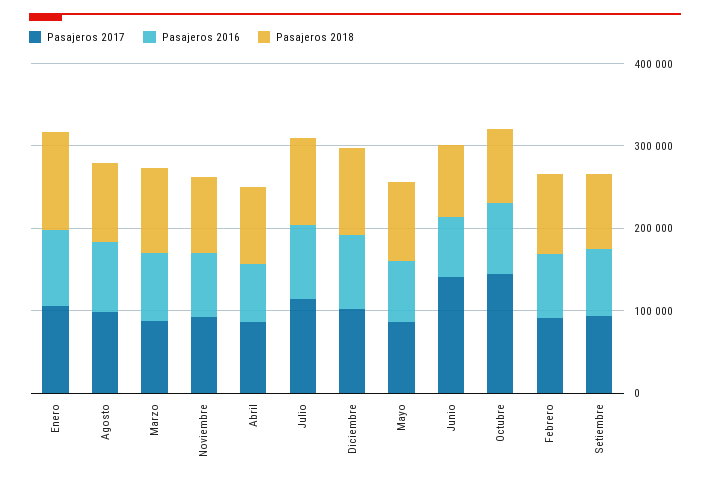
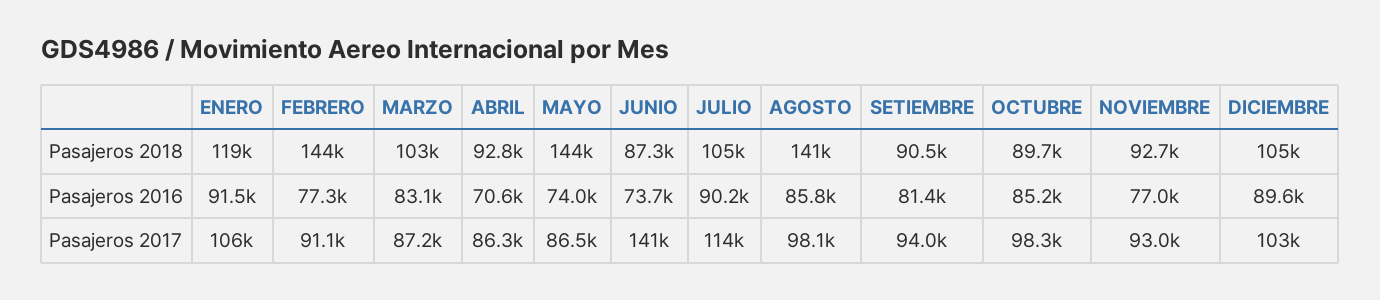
  {
    "Pasajeros 2017": {
      "Enero": 106000,
      "Agosto": 98100,
      "Marzo": 87200,
      "Noviembre": 93000,
      "Abril": 86300,
      "Julio": 114000,
      "Diciembre": 103000,
      "Mayo": 86500,
      "Junio": 141000,
-     "Octubre": 140000,
+     "Octubre": 98300,
      "Febrero": 91100,
      "Setiembre": 94000
    },
    "Pasajeros 2016": {
      "Enero": 91500,
      "Agosto": 85800,
      "Marzo": 83100,
      "Noviembre": 77000,
      "Abril": 70600,
      "Julio": 90200,
      "Diciembre": 89600,
      "Mayo": 74000,
      "Junio": 73700,
      "Octubre": 85200,
      "Febrero": 77300,
      "Setiembre": 81400
    },
    "Pasajeros 2018": {
      "Enero": 119000,
-     "Agosto": 100000,
+     "Agosto": 141000,
      "Marzo": 103000,
      "Noviembre": 92700,
      "Abril": 92800,
      "Julio": 105000,
      "Diciembre": 105000,
-     "Mayo": 100000,
+     "Mayo": 144000,
      "Junio": 87300,
      "Octubre": 89700,
-     "Febrero": 100000,
+     "Febrero": 144000,
      "Setiembre": 90500
    }
  }

